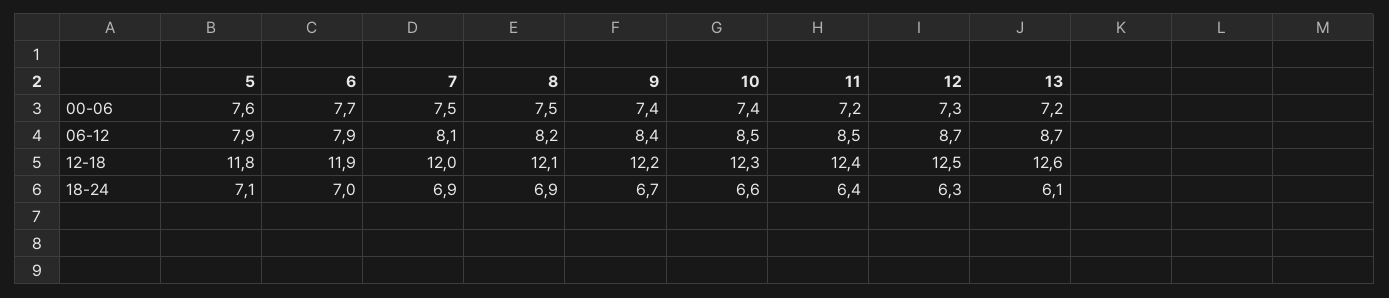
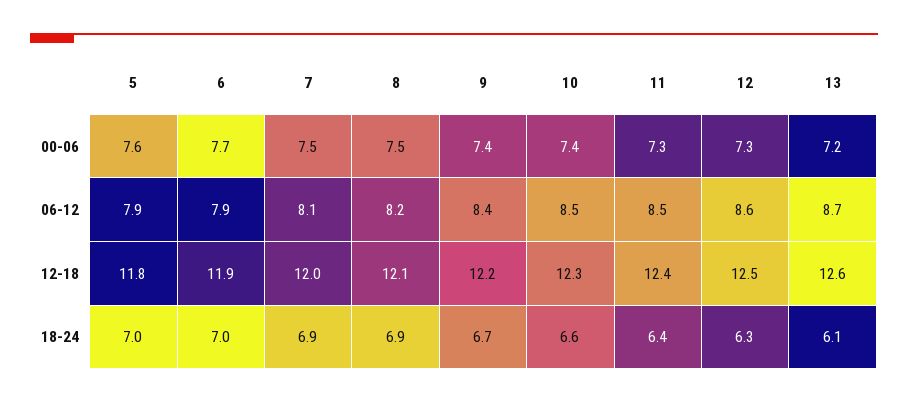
  {
    "5": {
      "00-06": 7.6,
      "06-12": 7.9,
      "12-18": 11.8,
-     "18-24": 7.1
+     "18-24": 7
    },
    "6": {
      "00-06": 7.7,
      "06-12": 7.9,
      "12-18": 11.9,
      "18-24": 7
    },
    "7": {
      "00-06": 7.5,
      "06-12": 8.1,
      "12-18": 12,
      "18-24": 6.9
    },
    "8": {
      "00-06": 7.5,
      "06-12": 8.2,
      "12-18": 12.1,
      "18-24": 6.9
    },
    "9": {
      "00-06": 7.4,
      "06-12": 8.4,
      "12-18": 12.2,
      "18-24": 6.7
    },
    "10": {
      "00-06": 7.4,
      "06-12": 8.5,
      "12-18": 12.3,
      "18-24": 6.6
    },
    "11": {
-     "00-06": 7.2,
+     "00-06": 7.3,
      "06-12": 8.5,
      "12-18": 12.4,
      "18-24": 6.4
    },
    "12": {
      "00-06": 7.3,
-     "06-12": 8.7,
+     "06-12": 8.6,
      "12-18": 12.5,
      "18-24": 6.3
    },
    "13": {
      "00-06": 7.2,
      "06-12": 8.7,
      "12-18": 12.6,
      "18-24": 6.1
    }
  }

